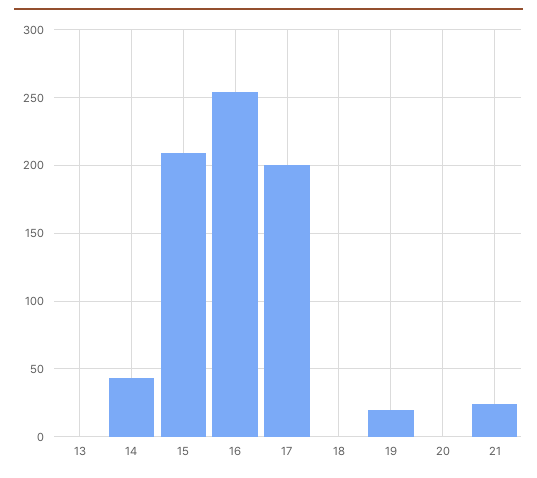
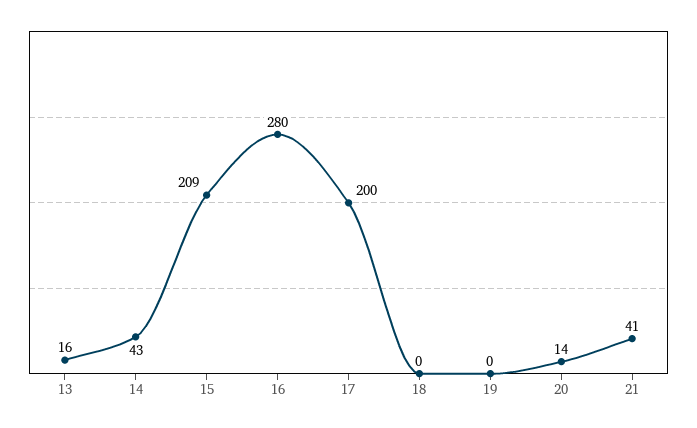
  {
-   "13": 0,
+   "13": 16,
    "14": 43,
    "15": 209,
-   "16": 255,
+   "16": 280,
    "17": 200,
    "18": 0,
-   "19": 20,
+   "19": 0,
-   "20": 0,
+   "20": 14,
-   "21": 25
+   "21": 41
  }

